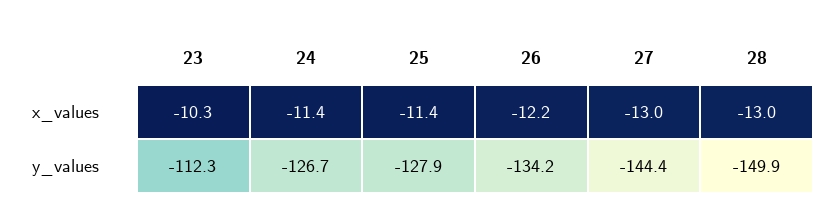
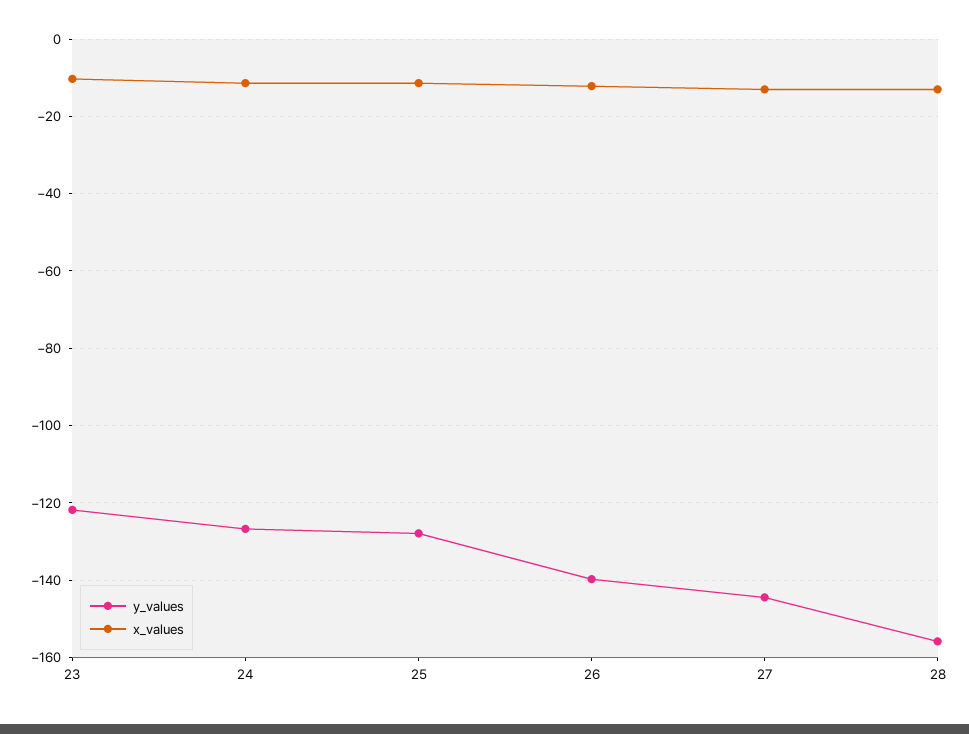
  {
    "x_values": {
      "23": -10.3,
      "24": -11.4,
      "25": -11.4,
      "26": -12.2,
      "27": -13,
      "28": -13
    },
    "y_values": {
-     "23": -112.3,
+     "23": -122,
      "24": -126.7,
      "25": -127.9,
-     "26": -134.2,
+     "26": -140,
      "27": -144.4,
-     "28": -149.9
+     "28": -156
    }
  }

